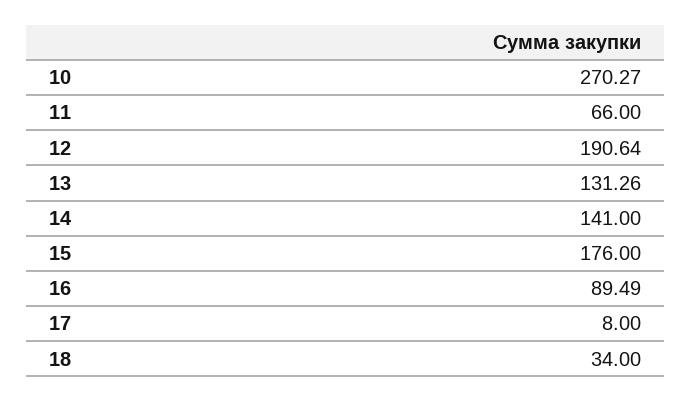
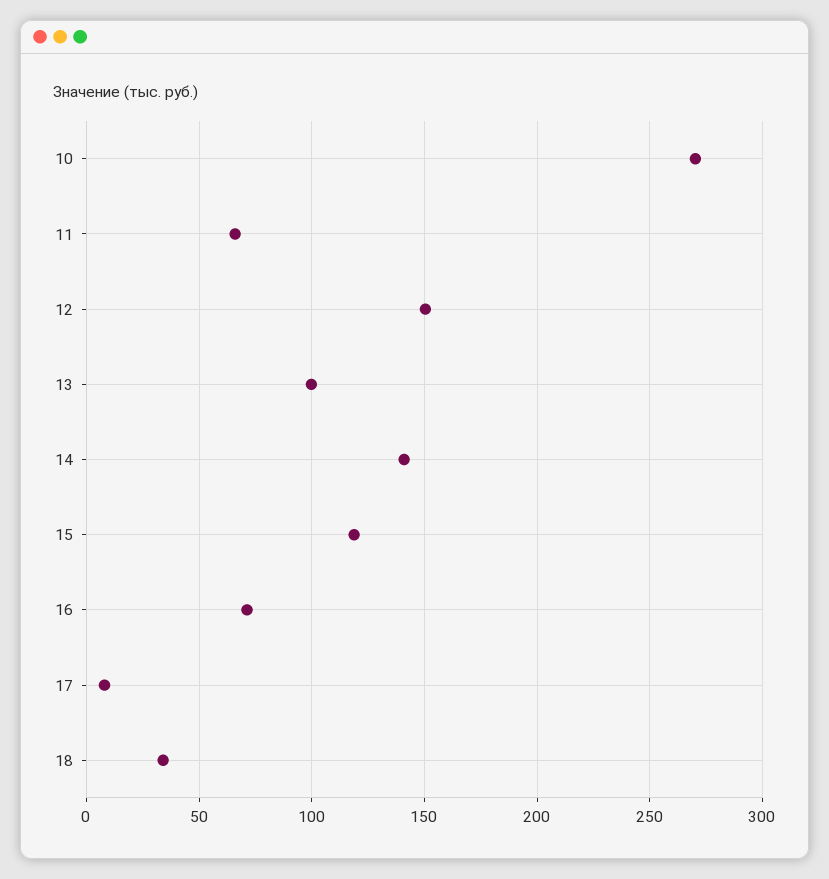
  {
    "10": 270.27,
    "11": 66,
-   "12": 190.64,
+   "12": 150,
-   "13": 131.26,
+   "13": 100,
    "14": 141,
-   "15": 176,
+   "15": 120,
-   "16": 89.49,
+   "16": 70,
    "17": 8,
    "18": 34
  }

